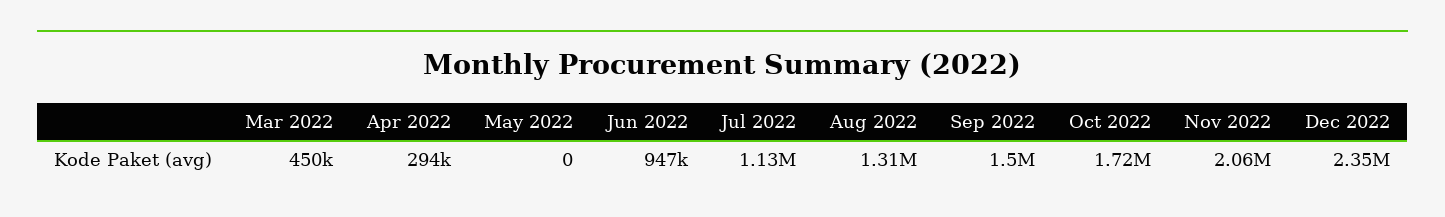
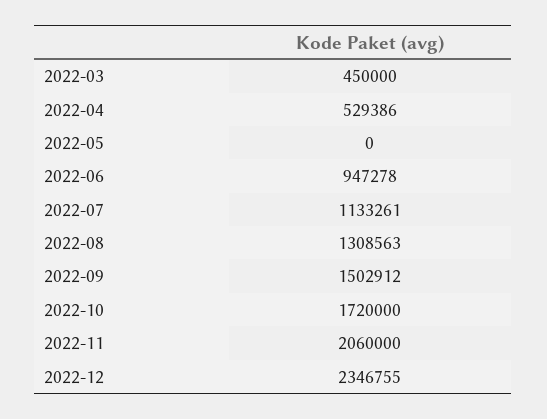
  {
    "Mar 2022": 450000,
-   "Apr 2022": 294000,
+   "Apr 2022": 529386,
    "May 2022": 0,
    "Jun 2022": 947278,
    "Jul 2022": 1133261,
    "Aug 2022": 1308563,
    "Sep 2022": 1502912,
    "Oct 2022": 1720000,
    "Nov 2022": 2060000,
    "Dec 2022": 2346755
  }

